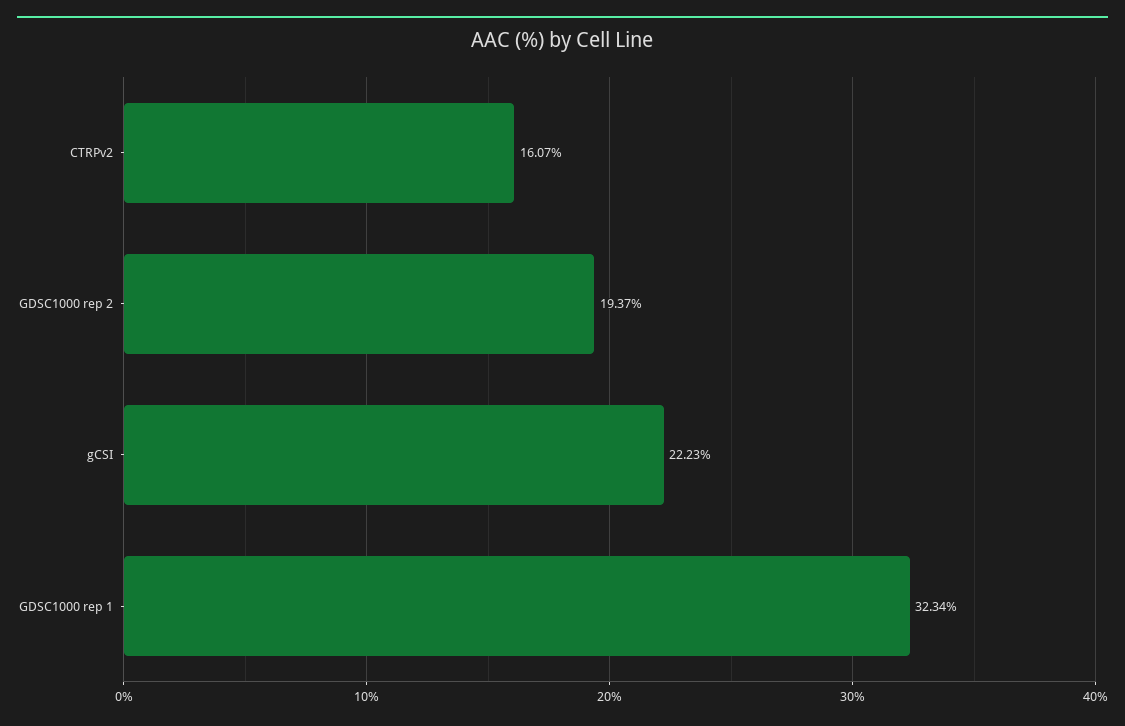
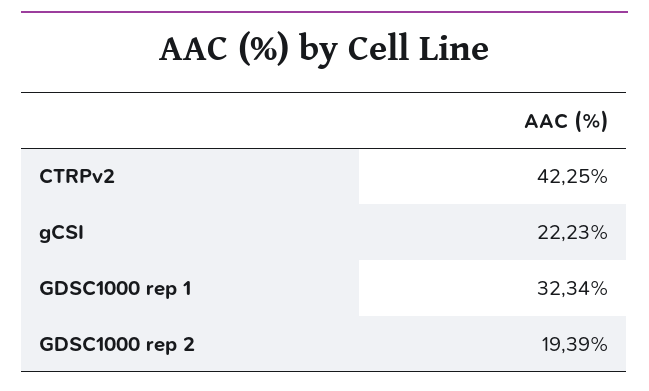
  {
-   "CTRPv2": 16.07,
+   "CTRPv2": 42.25,
-   "GDSC1000 rep 2": 19.37,
+   "GDSC1000 rep 2": 19.39,
    "gCSI": 22.23,
    "GDSC1000 rep 1": 32.34
  }

